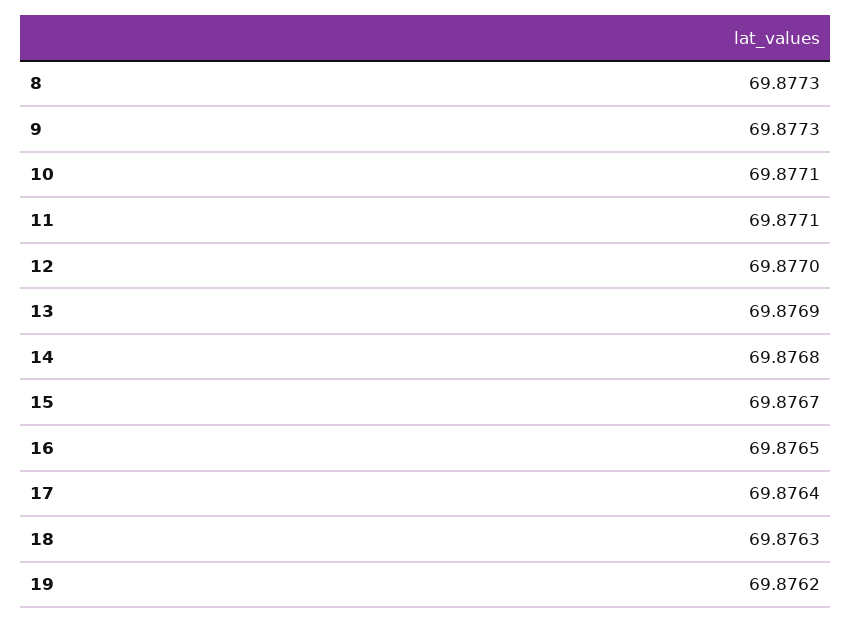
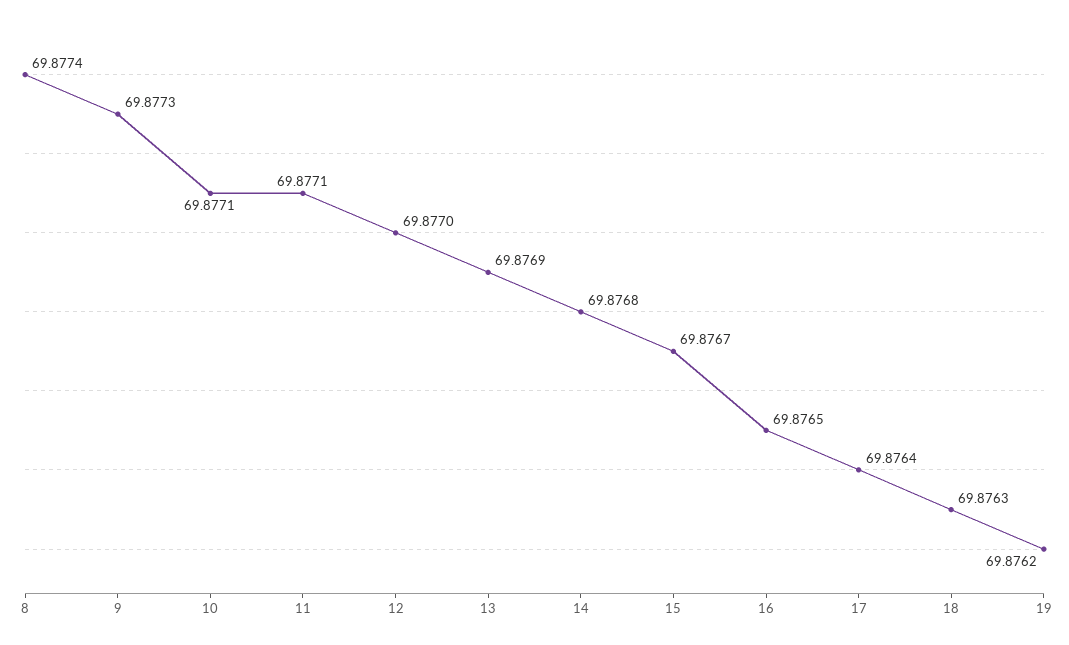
  {
-   "8": 69.8773,
+   "8": 69.8774,
    "9": 69.8773,
    "10": 69.8771,
    "11": 69.8771,
    "12": 69.877,
    "13": 69.8769,
    "14": 69.8768,
    "15": 69.8767,
    "16": 69.8765,
    "17": 69.8764,
    "18": 69.8763,
    "19": 69.8762
  }

